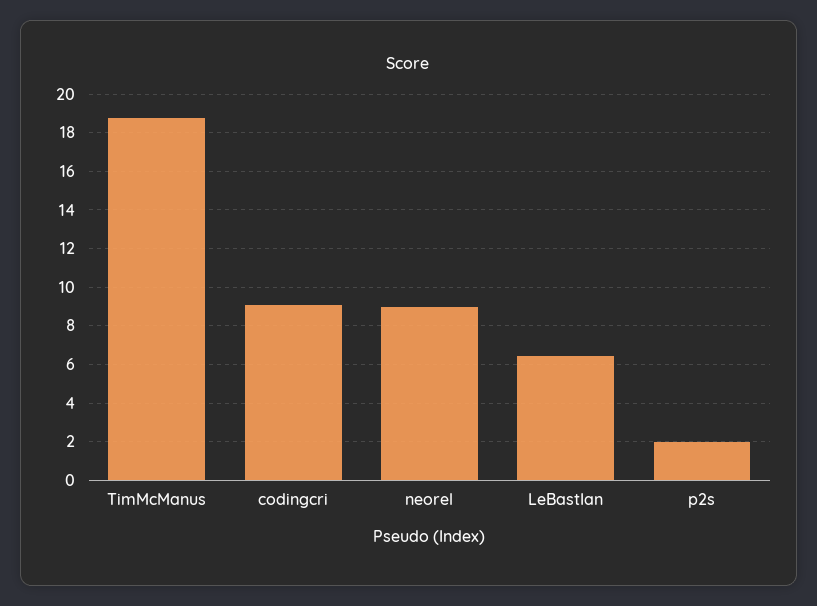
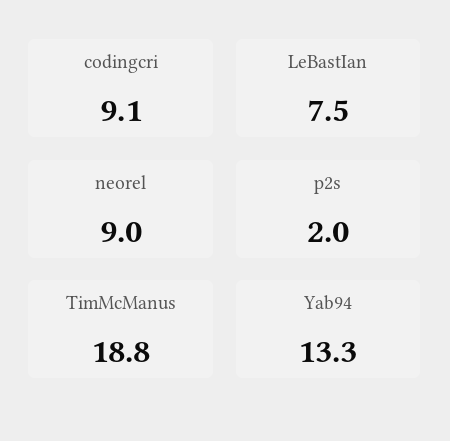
  {
    "TimMcManus": 18.8,
    "codingcri": 9.1,
    "neorel": 9,
-   "LeBastIan": 6.5,
+   "LeBastIan": 7.5,
-   "p2s": 2
+   "p2s": 2,
+   "Yab94": 13.3
  }

